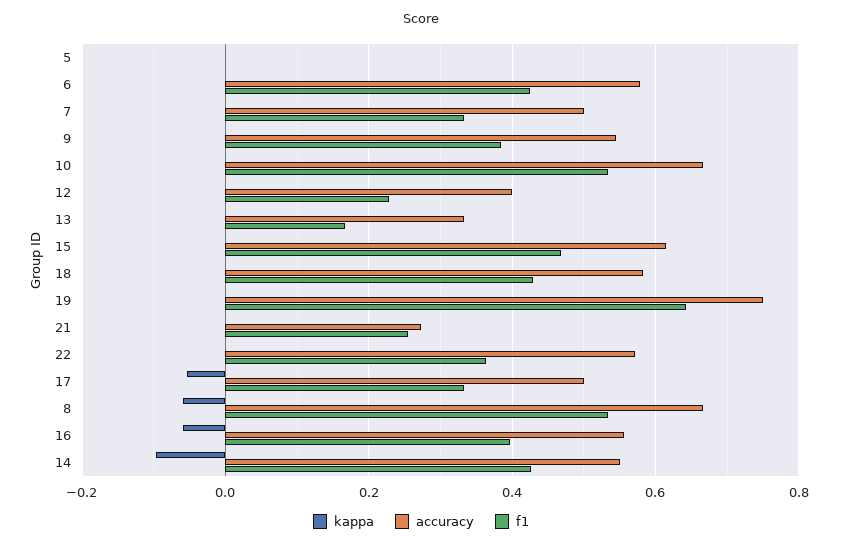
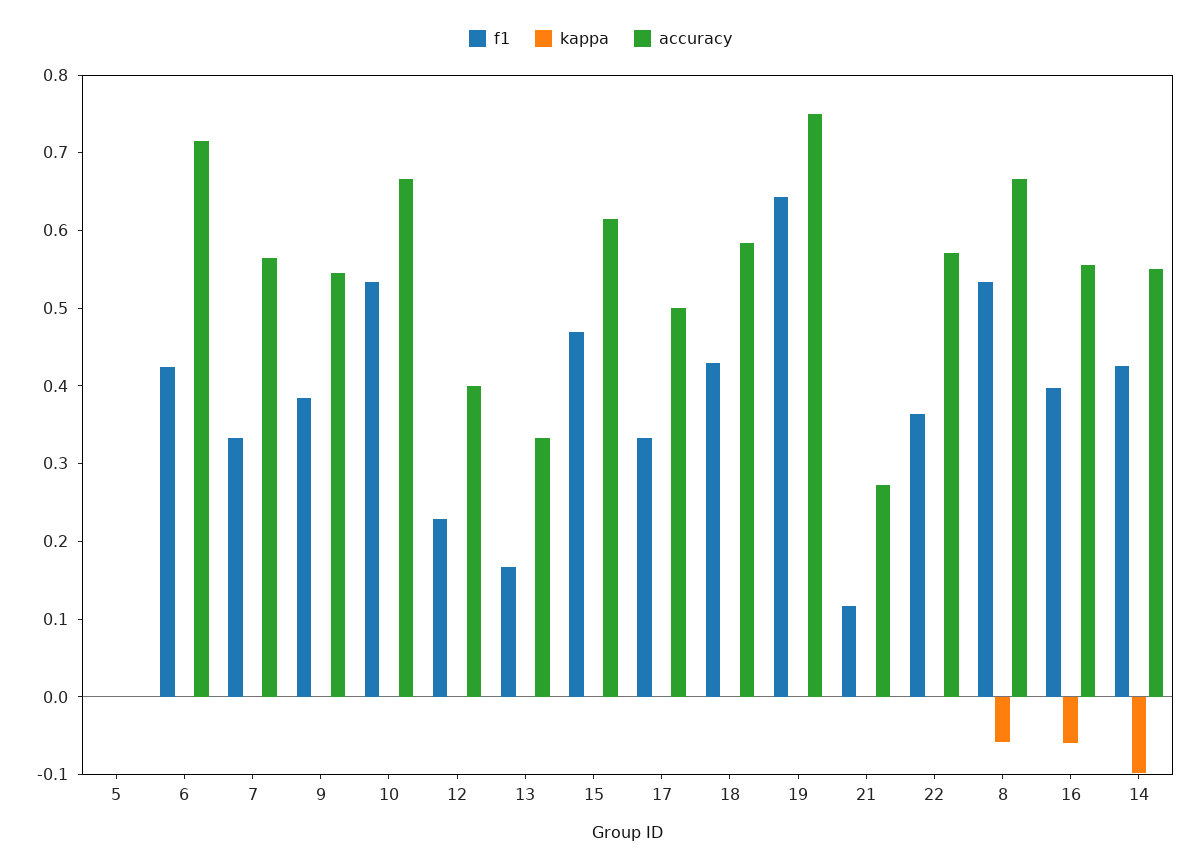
  {
    "kappa": {
      "5": 0,
      "6": 0,
      "7": 0,
      "9": 0,
      "10": 0,
      "12": 0,
      "13": 0,
      "15": 0,
      "18": 0,
      "19": 0,
      "21": 0,
      "22": 0,
-     "17": -0.06,
+     "17": 0,
      "8": -0.06,
      "16": -0.06,
      "14": -0.1
    },
    "accuracy": {
      "5": 0,
-     "6": 0.58,
+     "6": 0.72,
-     "7": 0.5,
+     "7": 0.56,
      "9": 0.54,
      "10": 0.66,
      "12": 0.4,
      "13": 0.34,
      "15": 0.62,
      "18": 0.58,
      "19": 0.76,
      "21": 0.28,
      "22": 0.58,
      "17": 0.5,
      "8": 0.66,
      "16": 0.56,
      "14": 0.56
    },
    "f1": {
      "5": 0,
      "6": 0.42,
      "7": 0.34,
      "9": 0.38,
      "10": 0.54,
      "12": 0.22,
      "13": 0.16,
      "15": 0.46,
      "18": 0.42,
      "19": 0.64,
-     "21": 0.26,
+     "21": 0.12,
      "22": 0.36,
      "17": 0.34,
      "8": 0.54,
      "16": 0.4,
      "14": 0.42
    }
  }

